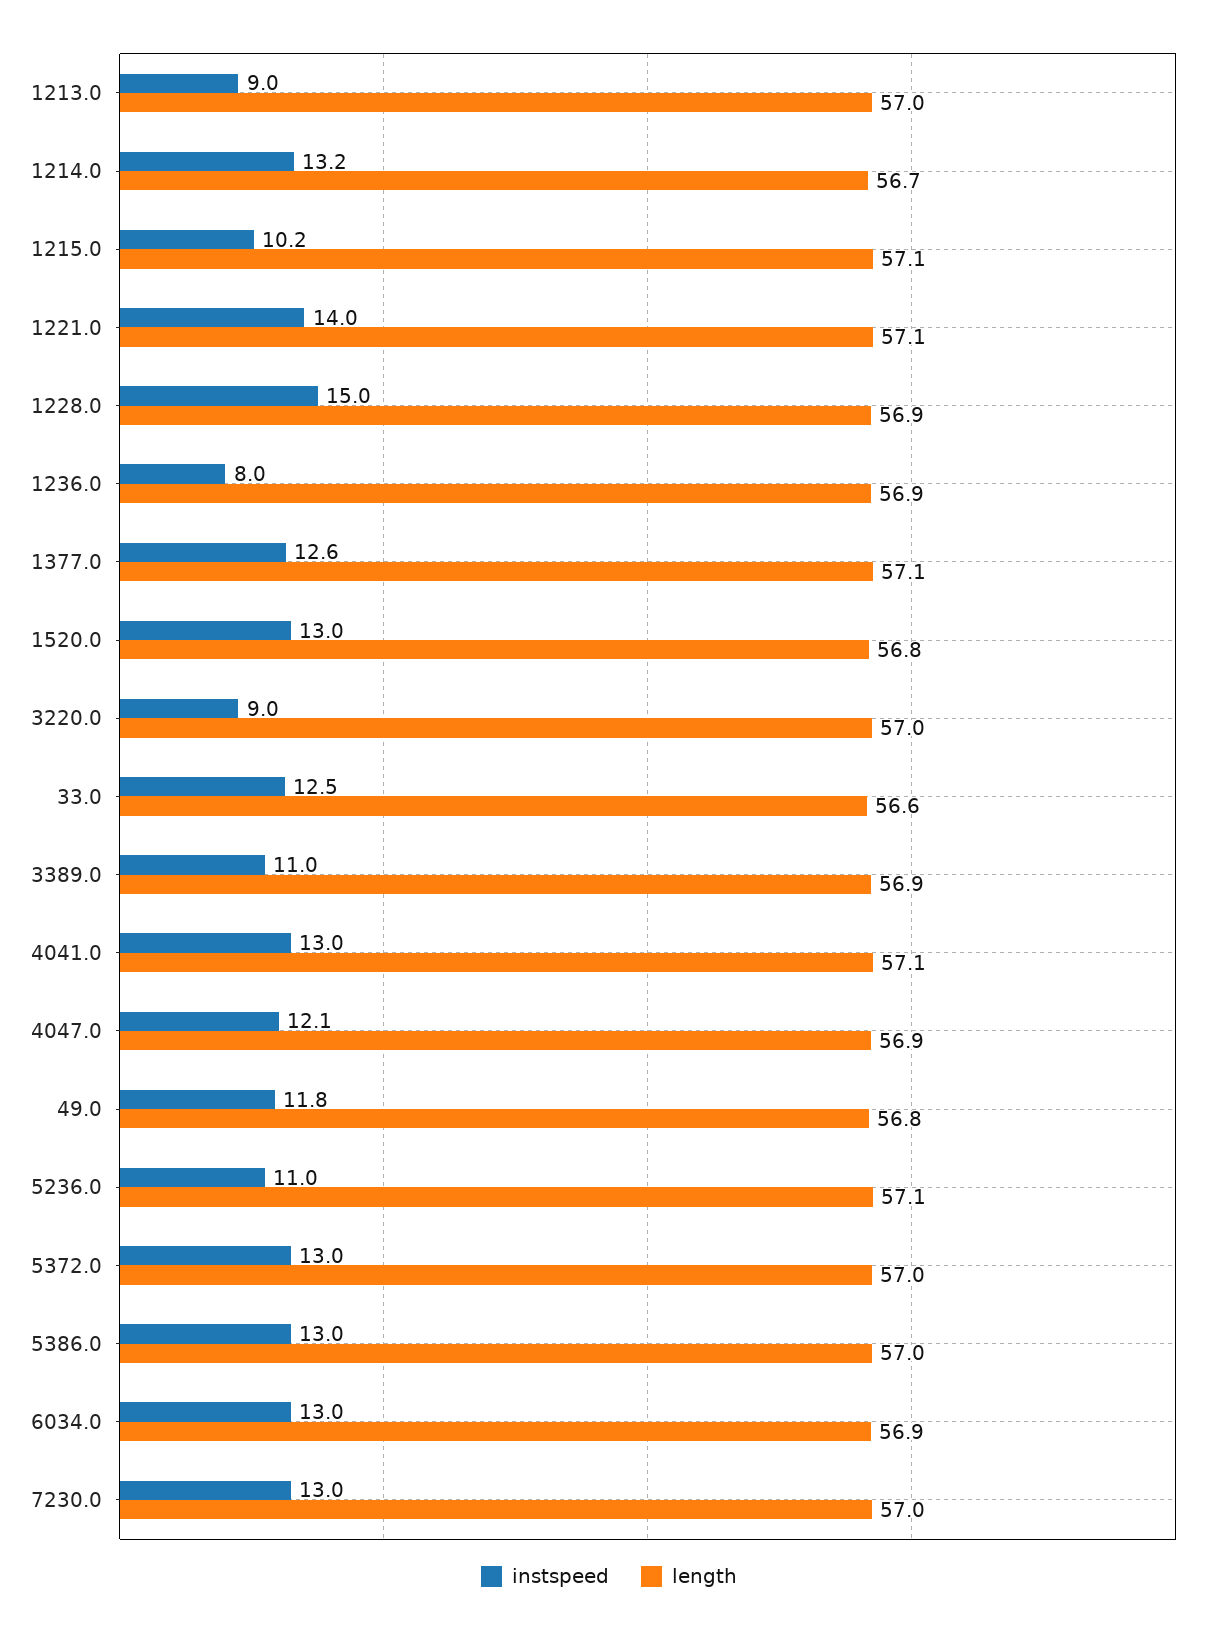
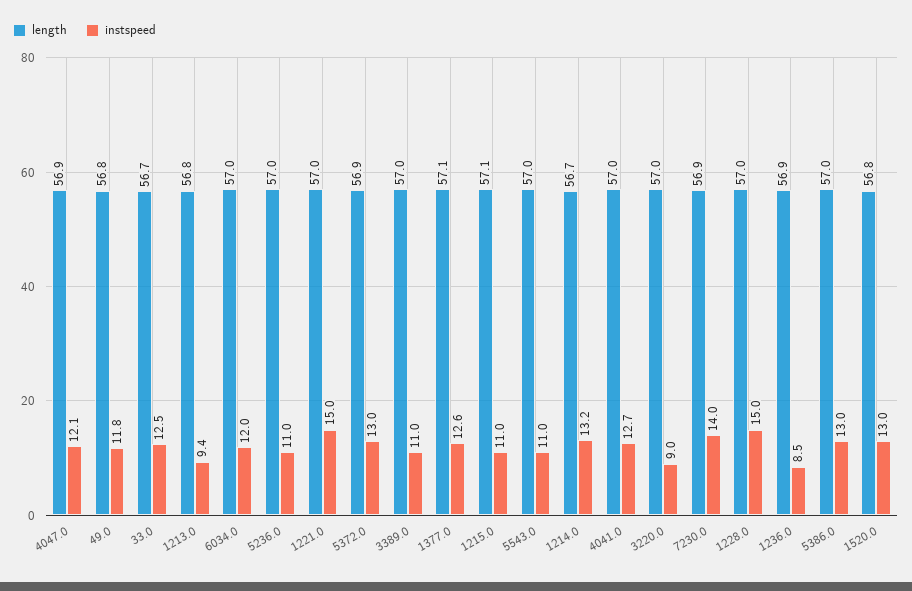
  {
    "instspeed": {
-     "1213.0": 9,
+     "1213.0": 9.4,
      "1214.0": 13.2,
-     "1215.0": 10.2,
+     "1215.0": 11,
-     "1221.0": 14,
+     "1221.0": 15,
      "1228.0": 15,
-     "1236.0": 8,
+     "1236.0": 8.5,
      "1377.0": 12.6,
      "1520.0": 13,
      "3220.0": 9,
      "33.0": 12.5,
      "3389.0": 11,
-     "4041.0": 13,
+     "4041.0": 12.7,
      "4047.0": 12.1,
      "49.0": 11.8,
      "5236.0": 11,
      "5372.0": 13,
      "5386.0": 13,
-     "6034.0": 13,
+     "6034.0": 12,
-     "7230.0": 13
+     "7230.0": 14,
+     "5543.0": 11
    },
    "length": {
-     "1213.0": 57,
+     "1213.0": 56.8,
      "1214.0": 56.7,
      "1215.0": 57.1,
-     "1221.0": 57.1,
+     "1221.0": 57,
-     "1228.0": 56.9,
+     "1228.0": 57,
      "1236.0": 56.9,
      "1377.0": 57.1,
      "1520.0": 56.8,
      "3220.0": 57,
-     "33.0": 56.6,
+     "33.0": 56.7,
-     "3389.0": 56.9,
+     "3389.0": 57,
-     "4041.0": 57.1,
+     "4041.0": 57,
      "4047.0": 56.9,
      "49.0": 56.8,
-     "5236.0": 57.1,
+     "5236.0": 57,
-     "5372.0": 57,
+     "5372.0": 56.9,
      "5386.0": 57,
-     "6034.0": 56.9,
+     "6034.0": 57,
-     "7230.0": 57
+     "7230.0": 56.9,
+     "5543.0": 57
    }
  }

